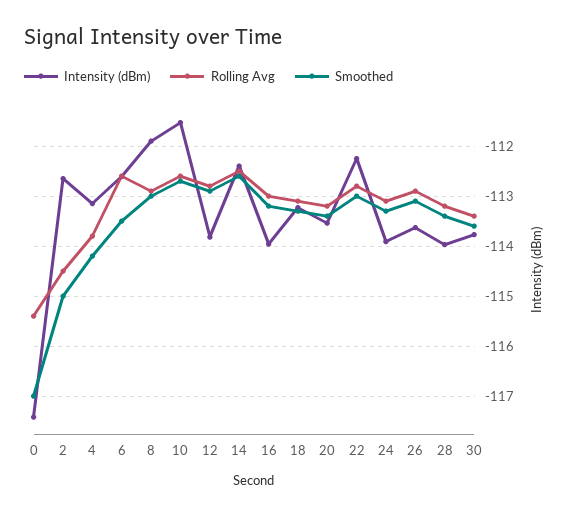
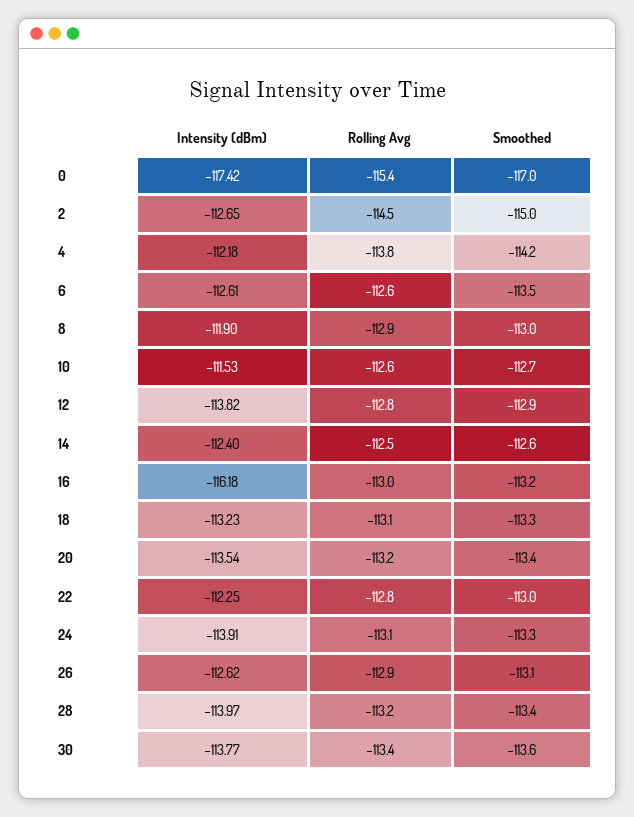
  {
    "Intensity (dBm)": {
      "0": -117.42,
      "2": -112.65,
-     "4": -113.2,
+     "4": -112.18,
      "6": -112.61,
      "8": -111.9,
      "10": -111.53,
      "12": -113.82,
      "14": -112.4,
-     "16": -114,
+     "16": -116.18,
      "18": -113.23,
      "20": -113.54,
      "22": -112.25,
      "24": -113.91,
-     "26": -113.6,
+     "26": -112.62,
      "28": -113.97,
      "30": -113.77
    },
    "Rolling Avg": {
      "0": -115.4,
      "2": -114.5,
      "4": -113.8,
      "6": -112.6,
      "8": -112.9,
      "10": -112.6,
      "12": -112.8,
      "14": -112.5,
      "16": -113,
      "18": -113.1,
      "20": -113.2,
      "22": -112.8,
      "24": -113.1,
      "26": -112.9,
      "28": -113.2,
      "30": -113.4
    },
    "Smoothed": {
      "0": -117,
      "2": -115,
      "4": -114.2,
      "6": -113.5,
      "8": -113,
      "10": -112.7,
      "12": -112.9,
      "14": -112.6,
      "16": -113.2,
      "18": -113.3,
      "20": -113.4,
      "22": -113,
      "24": -113.3,
      "26": -113.1,
      "28": -113.4,
      "30": -113.6
    }
  }

